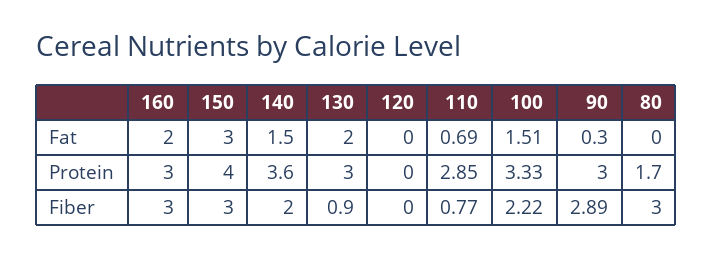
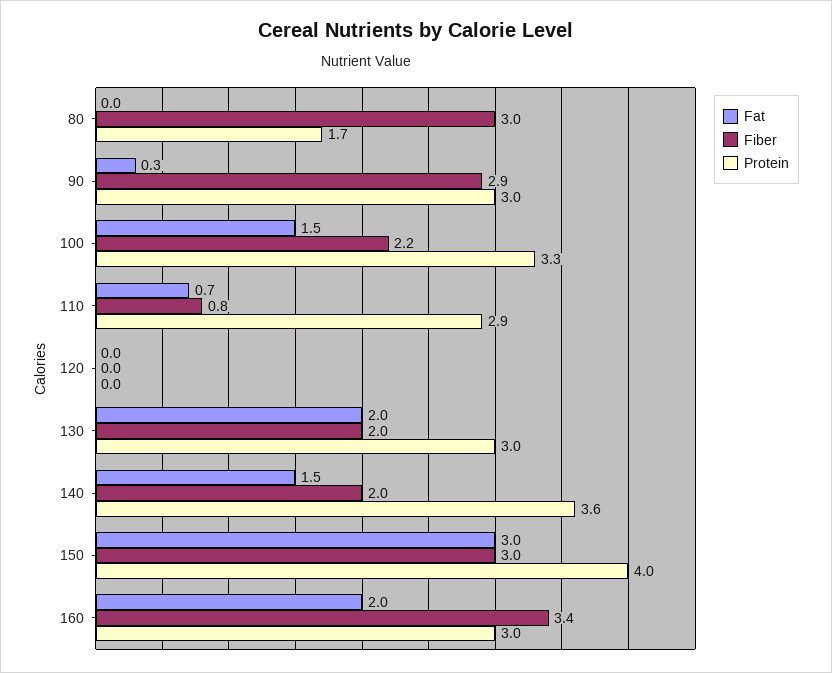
  {
    "Fat": {
      "160": 2,
      "150": 3,
      "140": 1.5,
      "130": 2,
      "120": 0,
      "110": 0.69,
      "100": 1.51,
      "90": 0.3,
      "80": 0
    },
    "Protein": {
      "160": 3,
      "150": 4,
      "140": 3.6,
      "130": 3,
      "120": 0,
      "110": 2.85,
      "100": 3.33,
      "90": 3,
      "80": 1.7
    },
    "Fiber": {
-     "160": 3,
+     "160": 3.4,
      "150": 3,
      "140": 2,
-     "130": 0.9,
+     "130": 2,
      "120": 0,
      "110": 0.77,
      "100": 2.22,
      "90": 2.89,
      "80": 3
    }
  }

